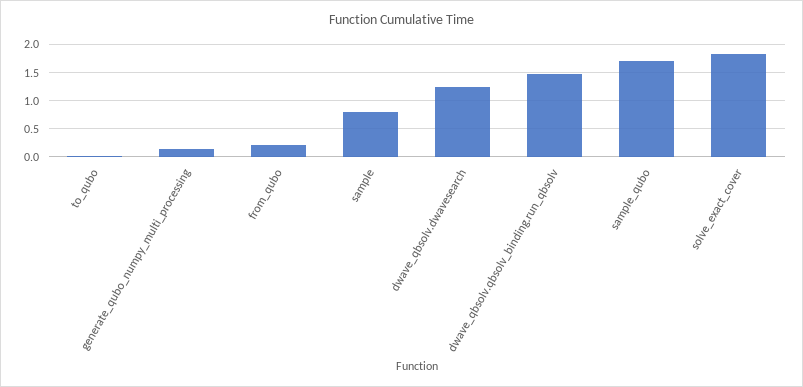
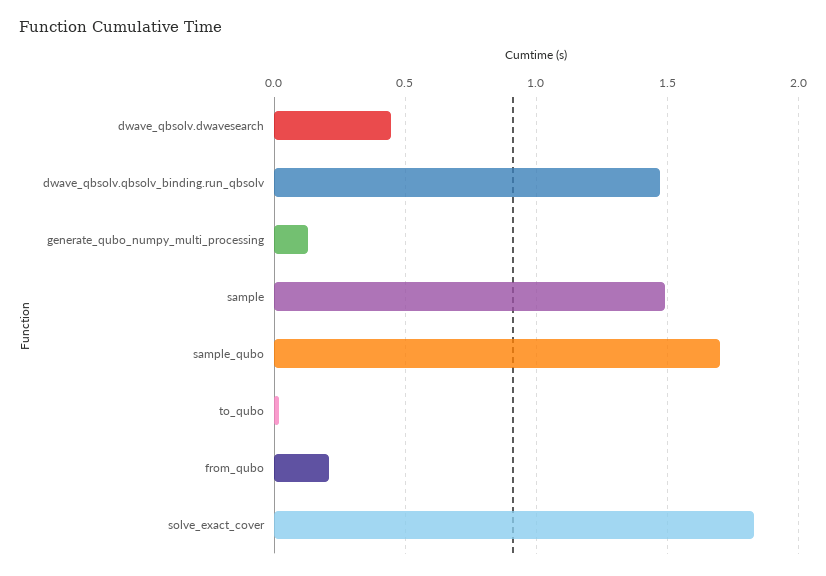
  {
    "to_qubo": 0,
    "generate_qubo_numpy_multi_processing": 0.15,
    "from_qubo": 0.2,
-   "sample": 0.75,
+   "sample": 1.5,
-   "dwave_qbsolv.dwavesearch": 1.25,
+   "dwave_qbsolv.dwavesearch": 0.45,
    "dwave_qbsolv.qbsolv_binding.run_qbsolv": 1.45,
    "sample_qubo": 1.7,
    "solve_exact_cover": 1.85
  }

